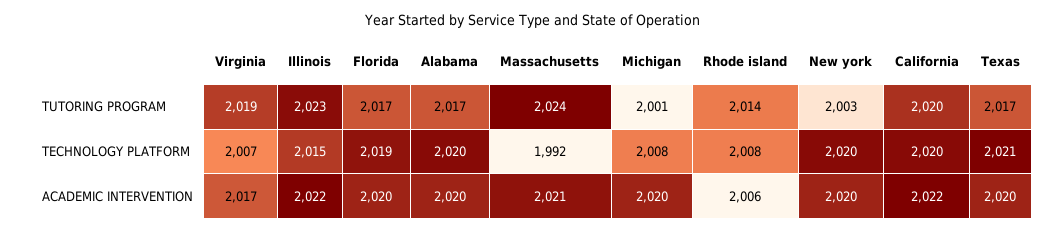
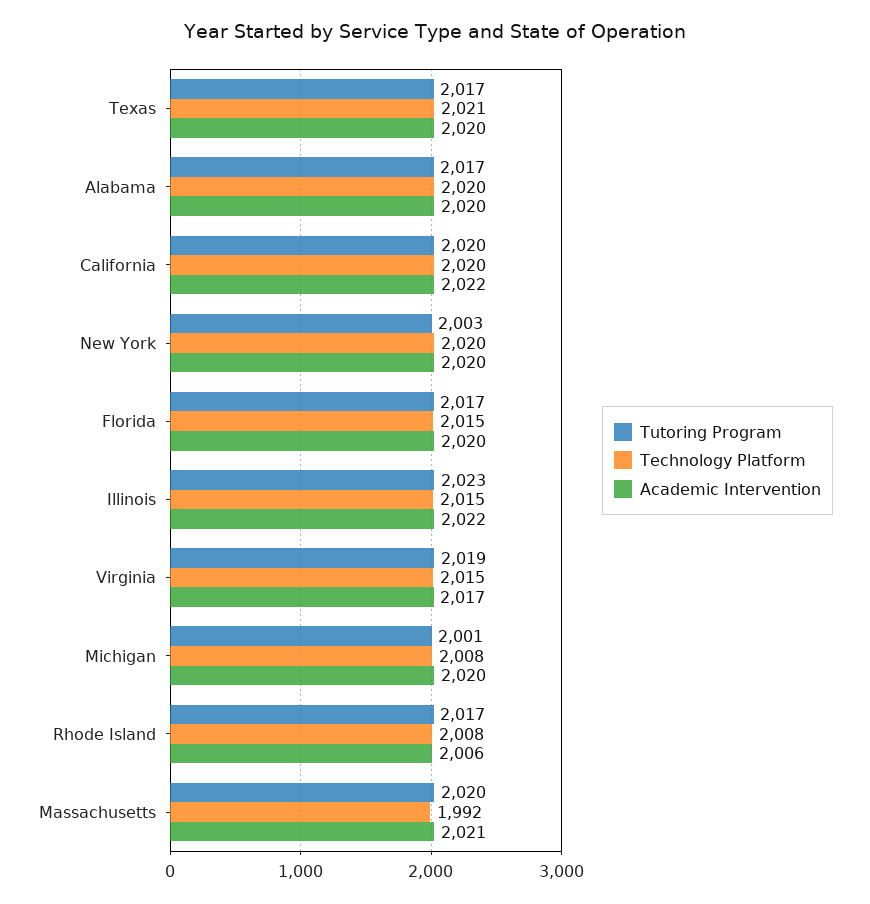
  {
    "TUTORING PROGRAM": {
      "Virginia": 2019,
      "Illinois": 2023,
      "Florida": 2017,
      "Alabama": 2017,
-     "Massachusetts": 2024,
+     "Massachusetts": 2020,
      "Michigan": 2001,
-     "Rhode island": 2014,
+     "Rhode island": 2017,
      "New york": 2003,
      "California": 2020,
      "Texas": 2017
    },
    "TECHNOLOGY PLATFORM": {
-     "Virginia": 2007,
+     "Virginia": 2015,
      "Illinois": 2015,
-     "Florida": 2019,
+     "Florida": 2015,
      "Alabama": 2020,
      "Massachusetts": 1992,
      "Michigan": 2008,
      "Rhode island": 2008,
      "New york": 2020,
      "California": 2020,
      "Texas": 2021
    },
    "ACADEMIC INTERVENTION": {
      "Virginia": 2017,
      "Illinois": 2022,
      "Florida": 2020,
      "Alabama": 2020,
      "Massachusetts": 2021,
      "Michigan": 2020,
      "Rhode island": 2006,
      "New york": 2020,
      "California": 2022,
      "Texas": 2020
    }
  }

